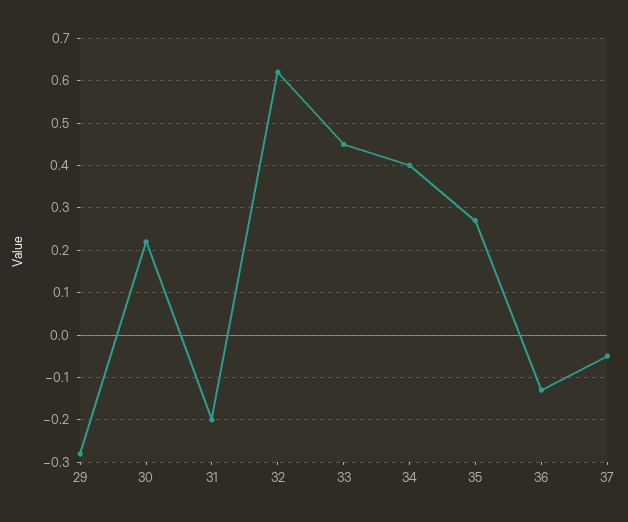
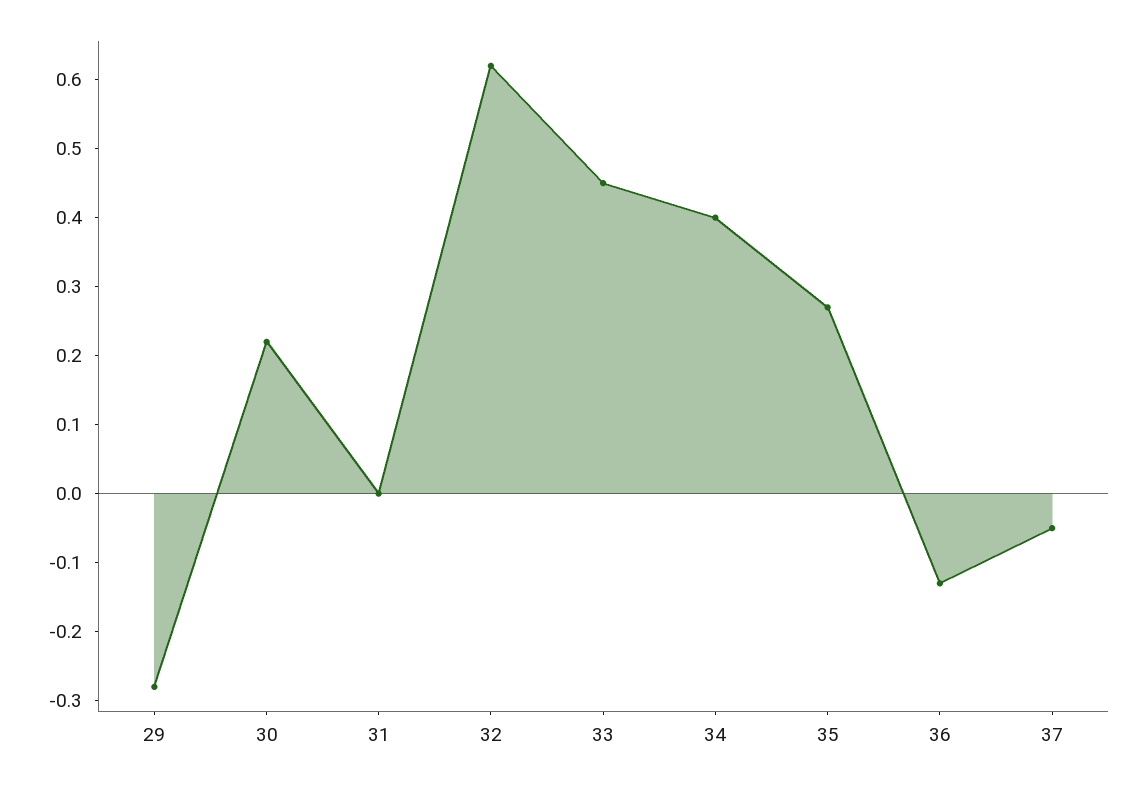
  {
    "29": -0.3,
    "30": 0.2,
-   "31": -0.2,
+   "31": 0,
    "32": 0.6,
    "33": 0.45,
    "34": 0.4,
    "35": 0.25,
    "36": -0.15,
    "37": -0.05
  }

